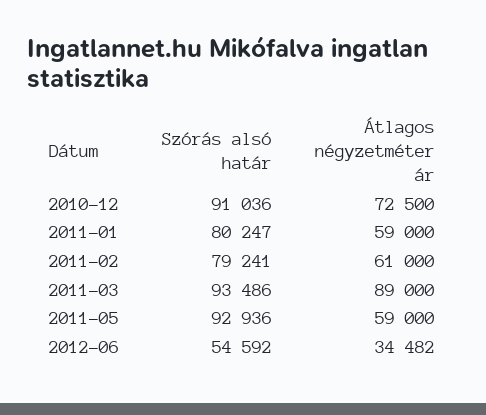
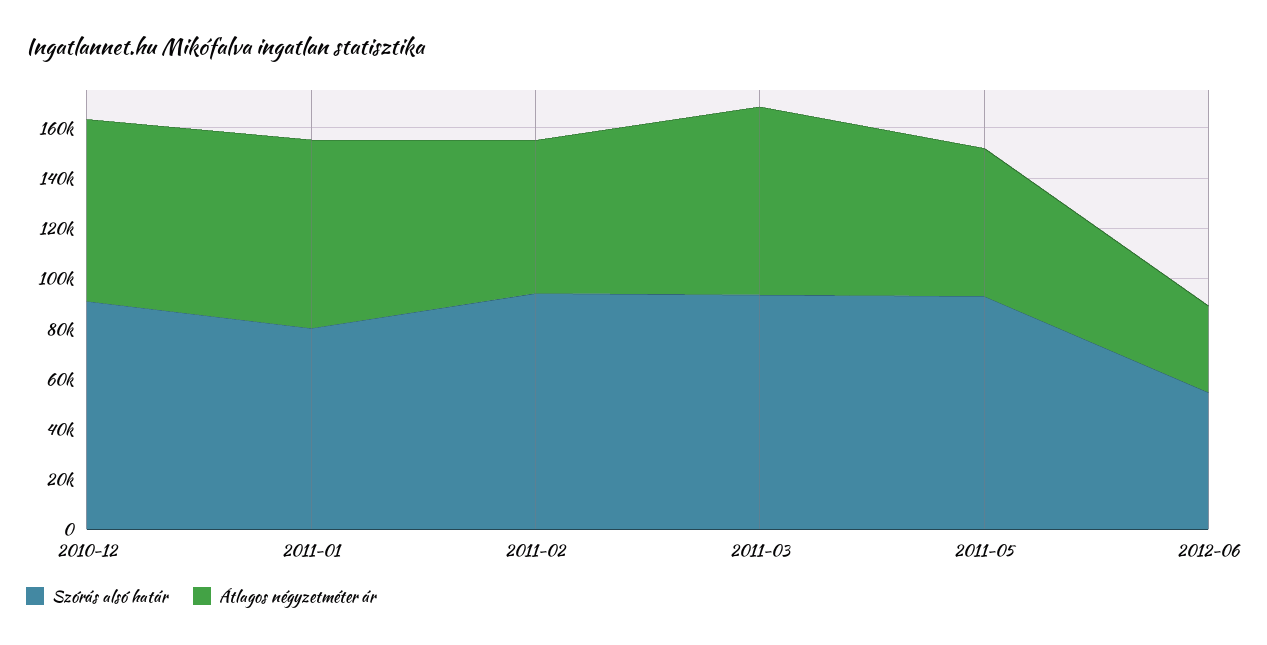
  {
    "Szórás alsó határ": {
      "2010-12": 91036,
      "2011-01": 80247,
-     "2011-02": 79241,
+     "2011-02": 95000,
      "2011-03": 93486,
      "2011-05": 92936,
      "2012-06": 54592
    },
    "Átlagos négyzetméter ár": {
      "2010-12": 72500,
-     "2011-01": 59000,
+     "2011-01": 75000,
      "2011-02": 61000,
-     "2011-03": 89000,
+     "2011-03": 75000,
      "2011-05": 59000,
      "2012-06": 34482
    }
  }

